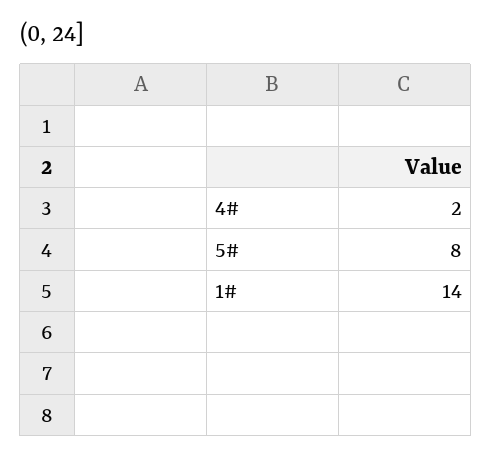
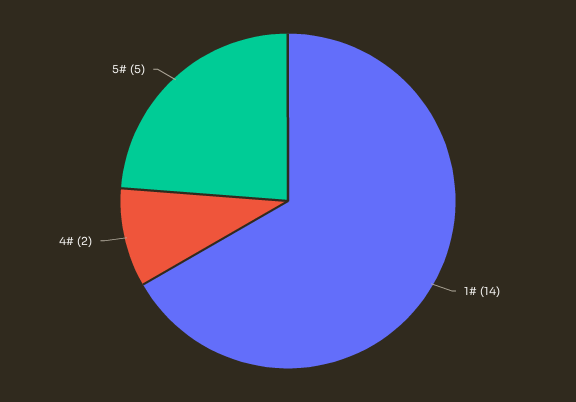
  {
    "4#": 2,
-   "5#": 8,
+   "5#": 5,
    "1#": 14
  }

